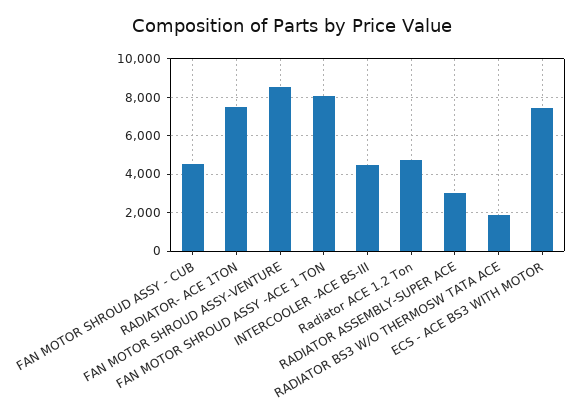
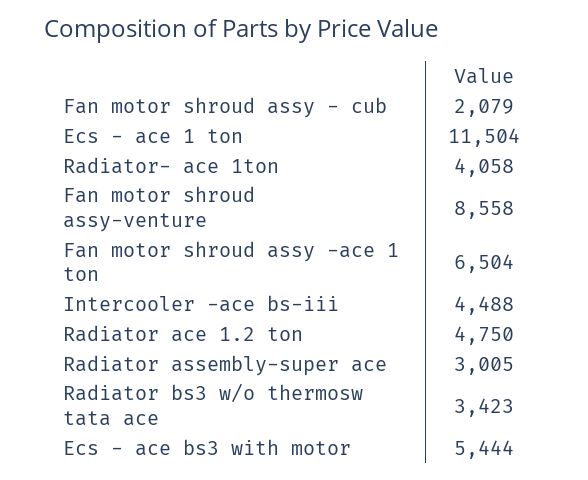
  {
-   "FAN MOTOR SHROUD ASSY - CUB": 4500,
+   "FAN MOTOR SHROUD ASSY - CUB": 2079,
-   "RADIATOR- ACE 1TON": 7500,
+   "RADIATOR- ACE 1TON": 4058,
    "FAN MOTOR SHROUD ASSY-VENTURE": 8558,
-   "FAN MOTOR SHROUD ASSY -ACE 1 TON": 8000,
+   "FAN MOTOR SHROUD ASSY -ACE 1 TON": 6504,
    "INTERCOOLER -ACE BS-III": 4488,
    "Radiator ACE 1.2 Ton": 4750,
    "RADIATOR ASSEMBLY-SUPER ACE": 3005,
-   "RADIATOR BS3 W/O THERMOSW TATA ACE": 2000,
+   "RADIATOR BS3 W/O THERMOSW TATA ACE": 3423,
-   "ECS - ACE BS3 WITH MOTOR": 7500
+   "ECS - ACE BS3 WITH MOTOR": 5444,
+   "Ecs - ace 1 ton": 11504
  }

